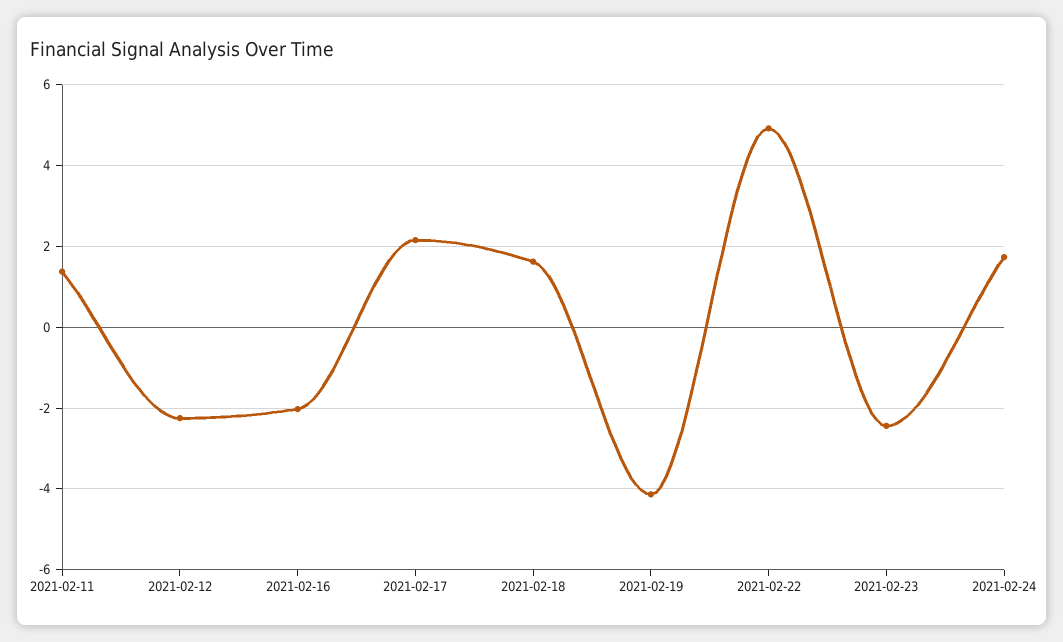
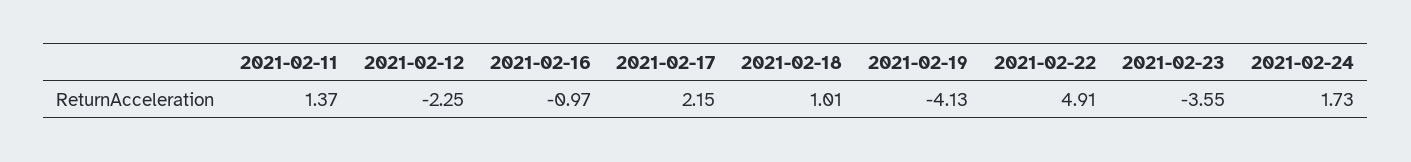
  {
    "2021-02-11": 1.37,
    "2021-02-12": -2.25,
-   "2021-02-16": -2,
+   "2021-02-16": -0.97,
    "2021-02-17": 2.15,
-   "2021-02-18": 1.6,
+   "2021-02-18": 1.01,
    "2021-02-19": -4.13,
    "2021-02-22": 4.91,
-   "2021-02-23": -2.4,
+   "2021-02-23": -3.55,
    "2021-02-24": 1.73
  }

